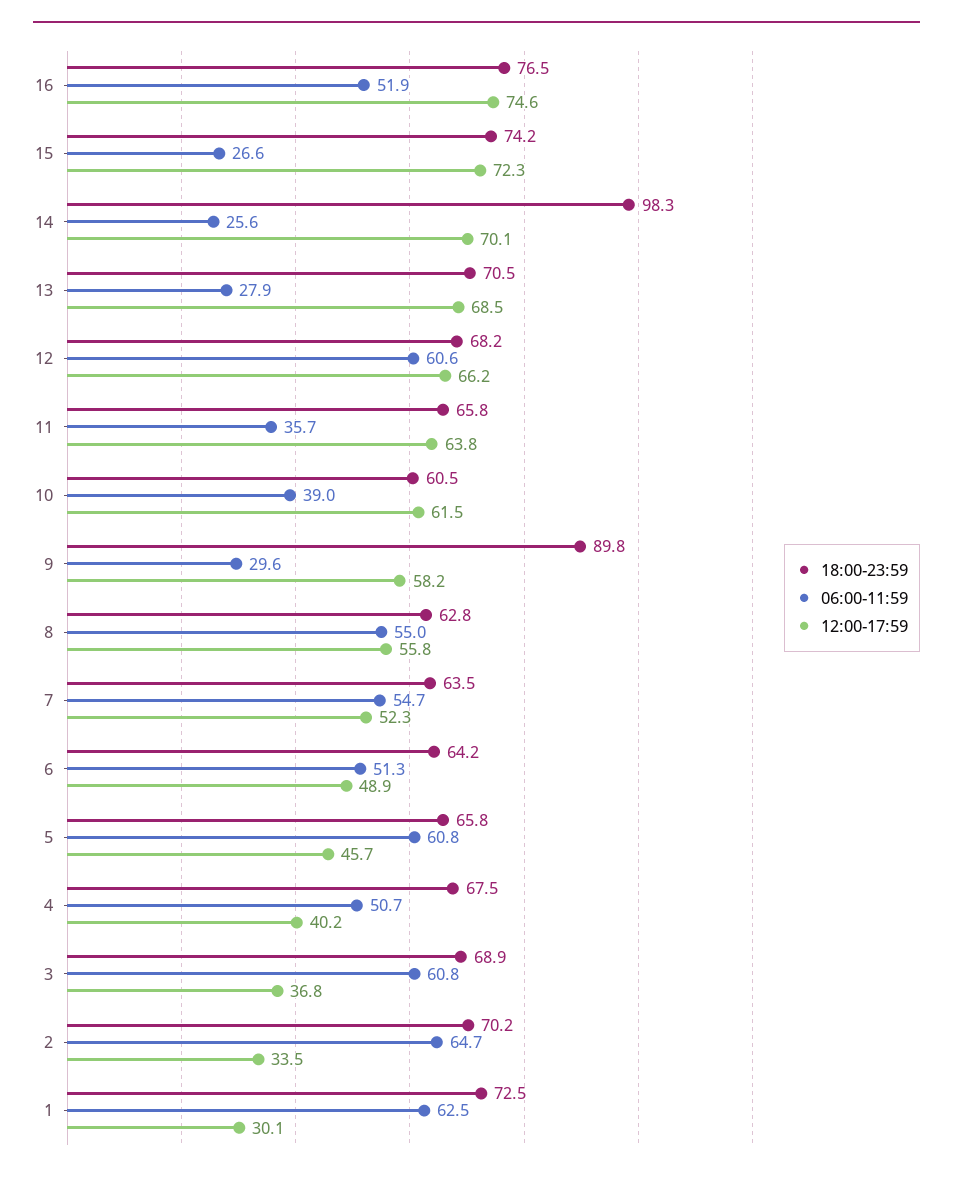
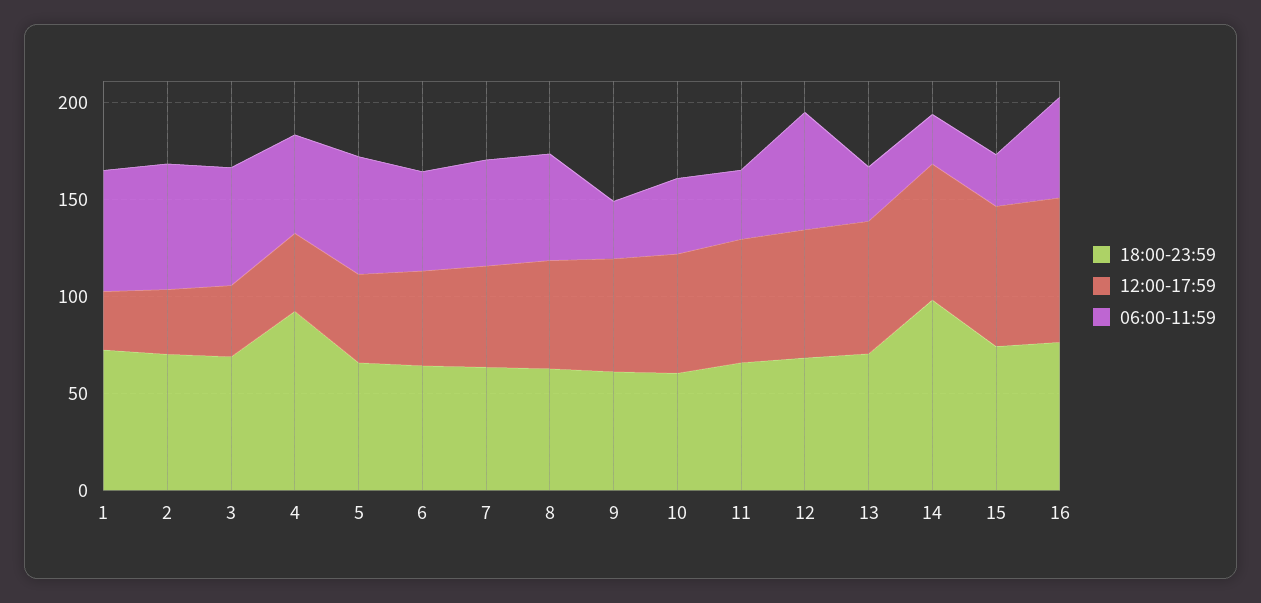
  {
    "18:00-23:59": {
      "16": 76.5,
      "15": 74.2,
      "14": 98.3,
      "13": 70.5,
      "12": 68.2,
      "11": 65.8,
      "10": 60.5,
-     "9": 89.8,
+     "9": 60,
      "8": 62.8,
      "7": 63.5,
      "6": 64.2,
      "5": 65.8,
-     "4": 67.5,
+     "4": 90,
      "3": 68.9,
      "2": 70.2,
      "1": 72.5
    },
    "06:00-11:59": {
      "16": 51.9,
      "15": 26.6,
      "14": 25.6,
      "13": 27.9,
      "12": 60.6,
      "11": 35.7,
      "10": 39,
      "9": 29.6,
      "8": 55,
      "7": 54.7,
      "6": 51.3,
      "5": 60.8,
      "4": 50.7,
      "3": 60.8,
      "2": 64.7,
      "1": 62.5
    },
    "12:00-17:59": {
      "16": 74.6,
      "15": 72.3,
      "14": 70.1,
      "13": 68.5,
      "12": 66.2,
      "11": 63.8,
      "10": 61.5,
      "9": 58.2,
      "8": 55.8,
      "7": 52.3,
      "6": 48.9,
      "5": 45.7,
      "4": 40.2,
      "3": 36.8,
      "2": 33.5,
      "1": 30.1
    }
  }

